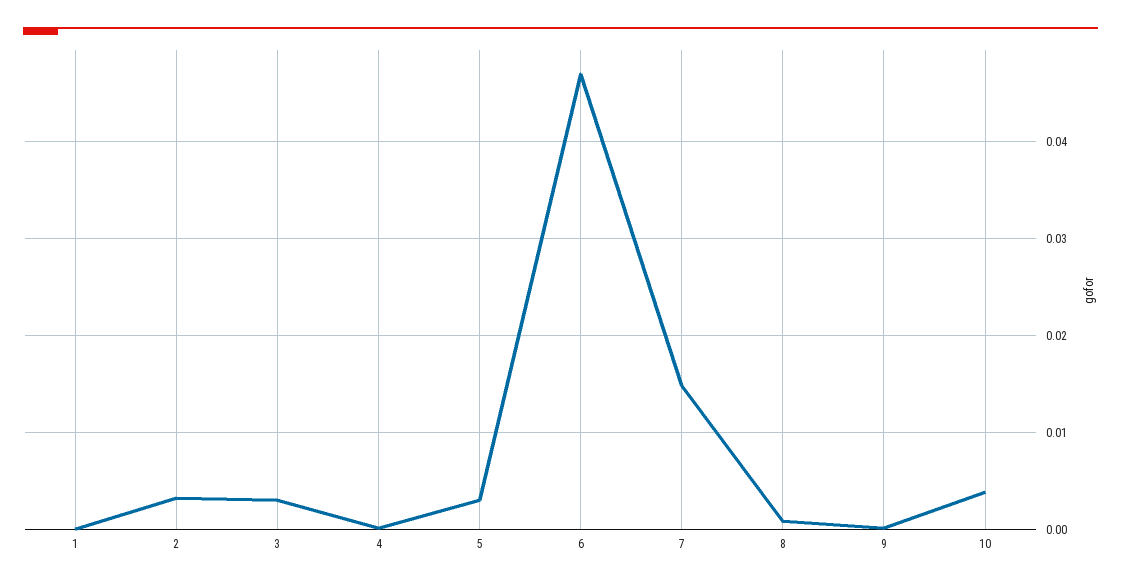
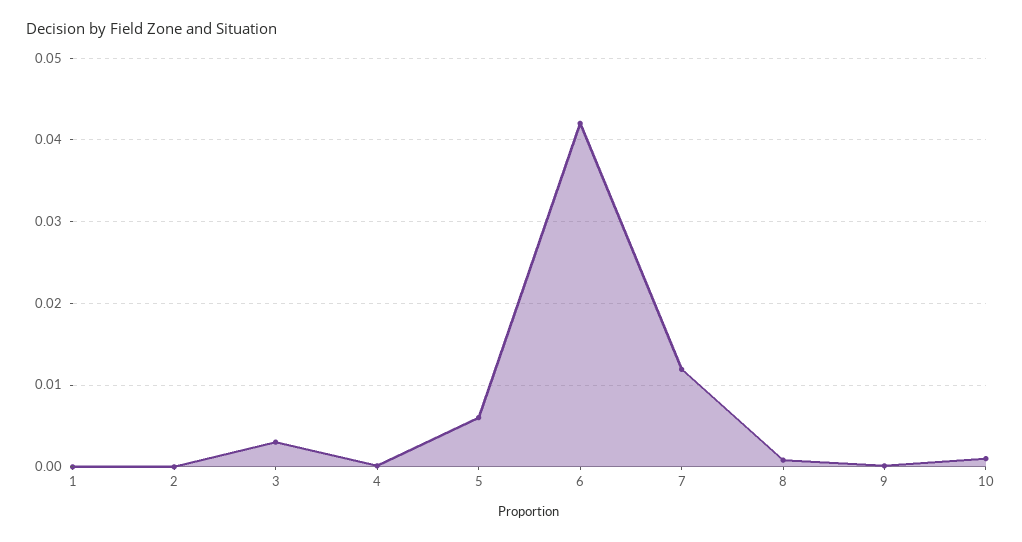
  {
    "1": 0,
-   "2": 0.003,
+   "2": 0,
    "3": 0.003,
    "4": 0,
-   "5": 0.003,
+   "5": 0.006,
-   "6": 0.047,
+   "6": 0.042,
-   "7": 0.015,
+   "7": 0.012,
    "8": 0.001,
    "9": 0,
-   "10": 0.004
+   "10": 0.001
  }

